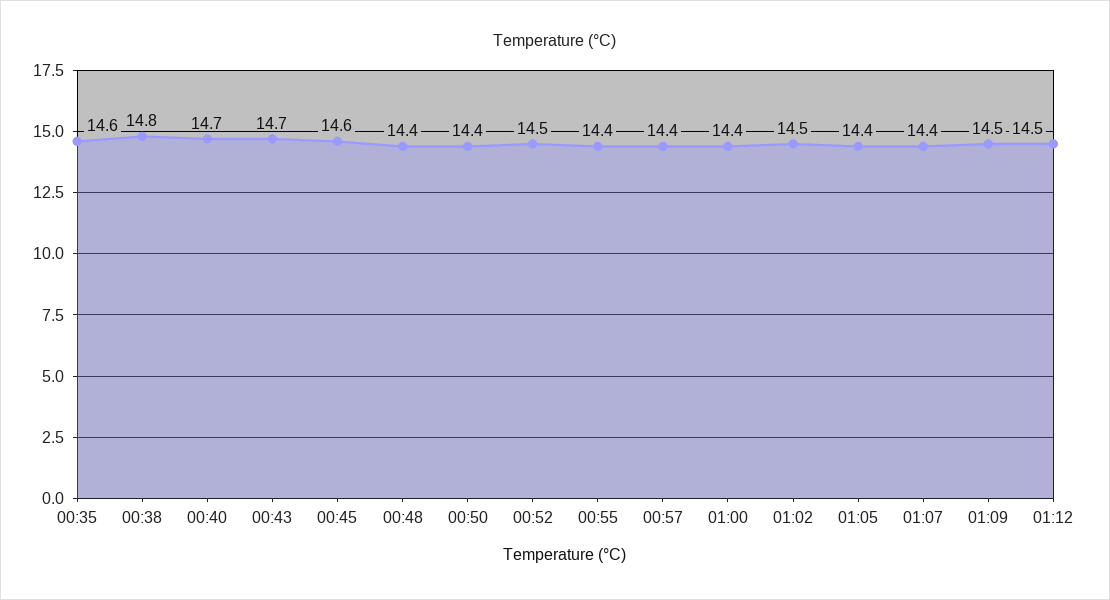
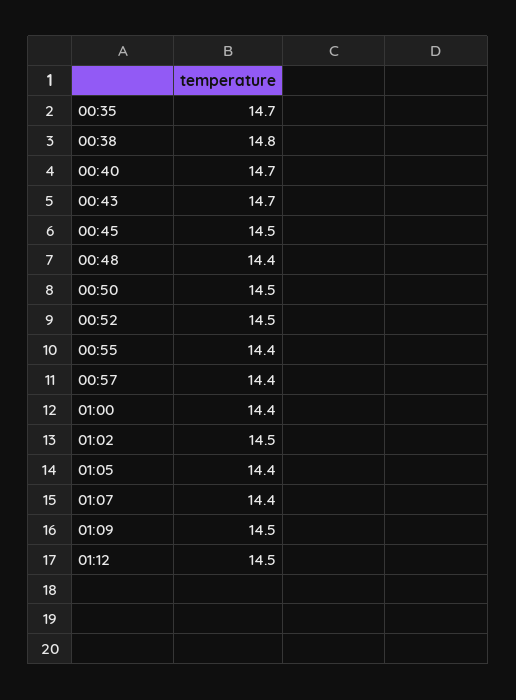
  {
-   "00:35": 14.6,
+   "00:35": 14.7,
    "00:38": 14.8,
    "00:40": 14.7,
    "00:43": 14.7,
-   "00:45": 14.6,
+   "00:45": 14.5,
    "00:48": 14.4,
-   "00:50": 14.4,
+   "00:50": 14.5,
    "00:52": 14.5,
    "00:55": 14.4,
    "00:57": 14.4,
    "01:00": 14.4,
    "01:02": 14.5,
    "01:05": 14.4,
    "01:07": 14.4,
    "01:09": 14.5,
    "01:12": 14.5
  }

